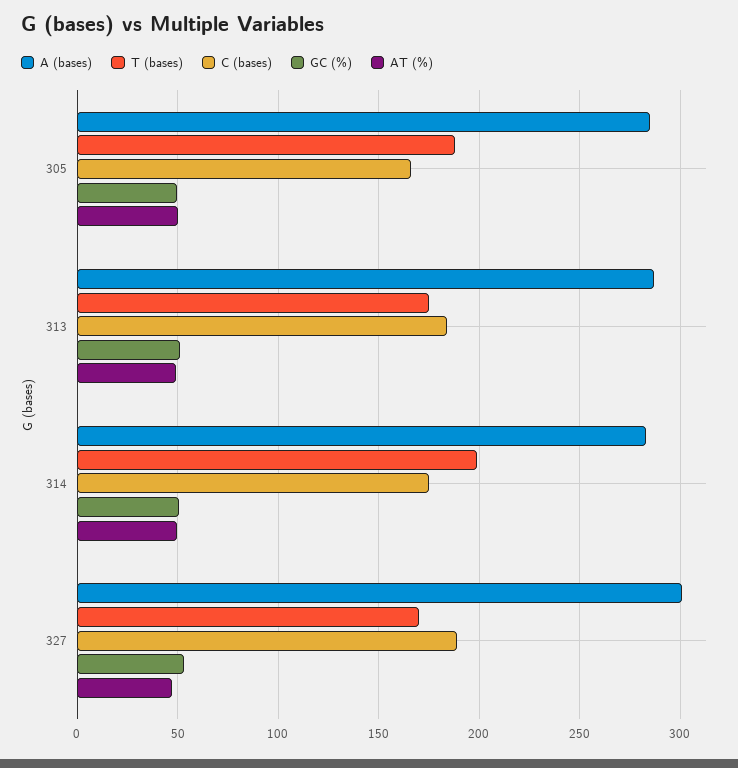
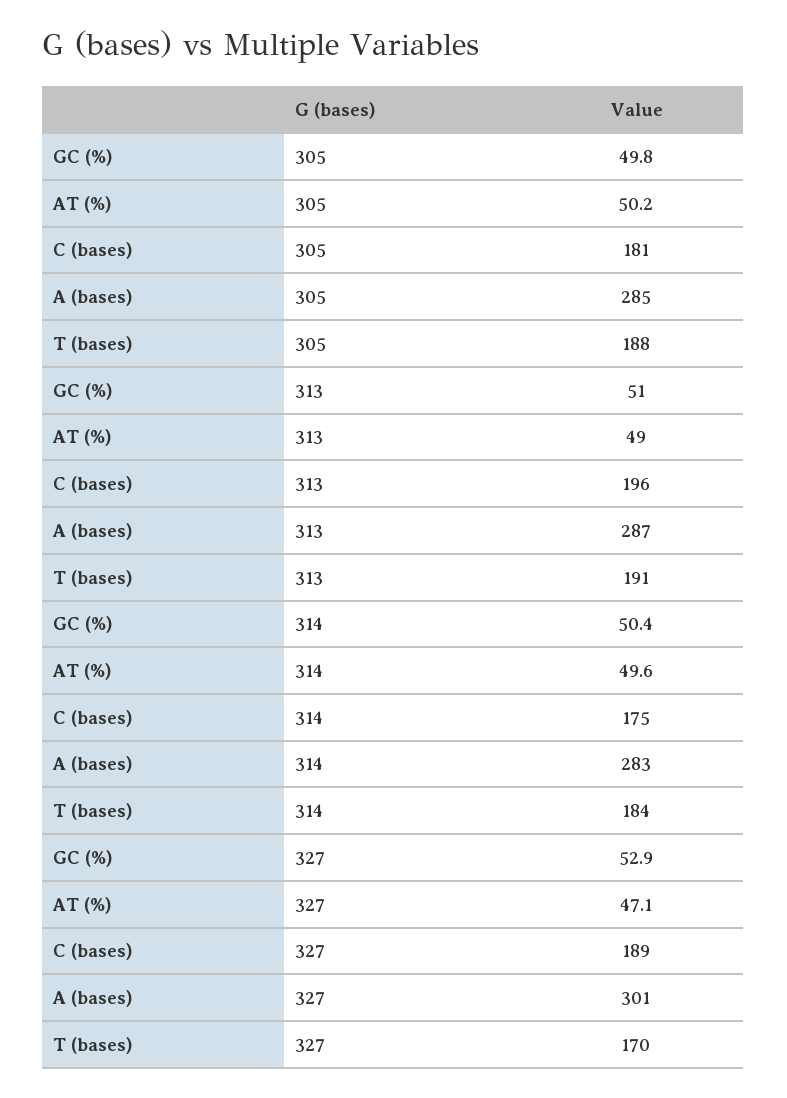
  {
    "A (bases)": {
      "305": 285,
      "313": 287,
      "314": 283,
      "327": 301
    },
    "T (bases)": {
      "305": 188,
-     "313": 175,
+     "313": 191,
-     "314": 200,
+     "314": 184,
      "327": 170
    },
    "C (bases)": {
-     "305": 165,
+     "305": 181,
-     "313": 185,
+     "313": 196,
      "314": 175,
      "327": 189
    },
    "GC (%)": {
      "305": 49.8,
      "313": 51,
      "314": 50.4,
      "327": 52.9
    },
    "AT (%)": {
      "305": 50.2,
      "313": 49,
      "314": 49.6,
      "327": 47.1
    }
  }

